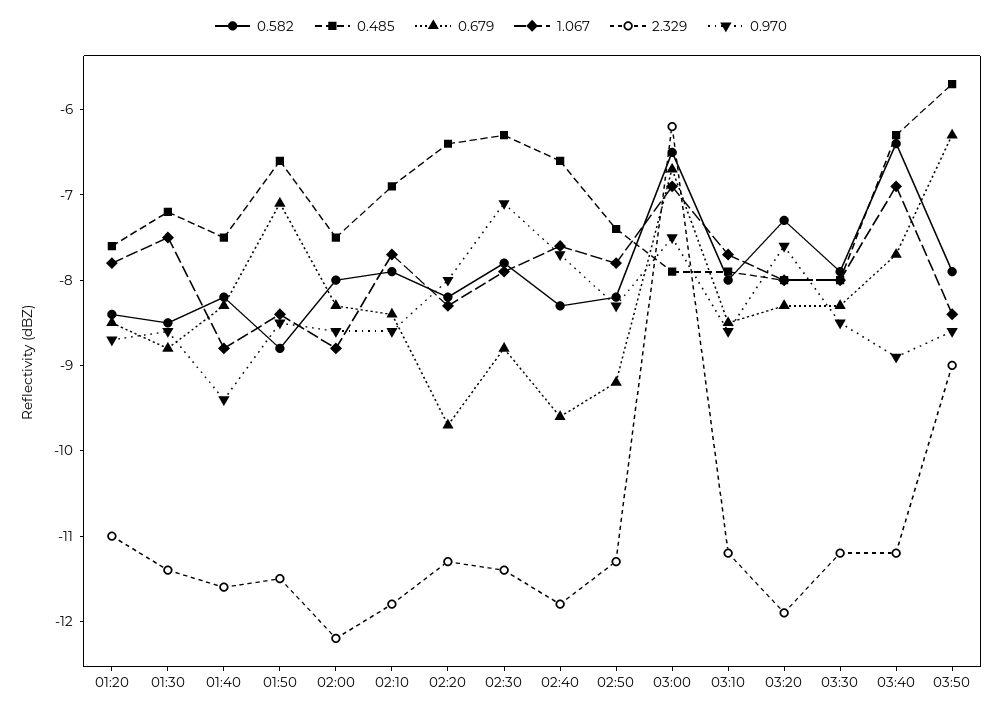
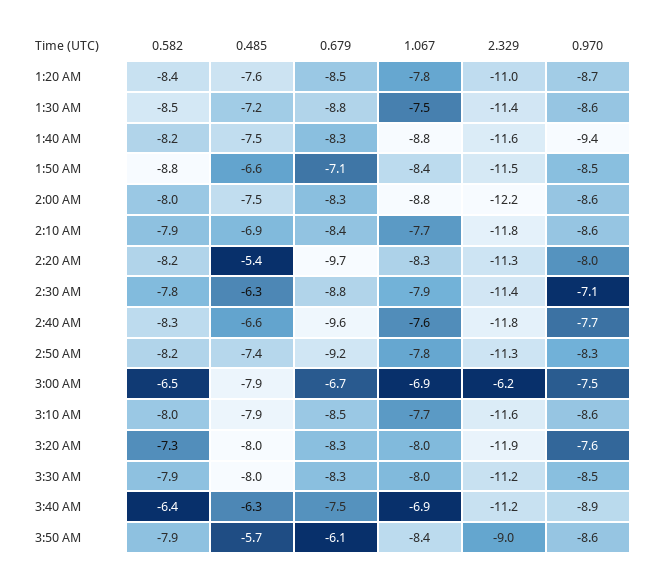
  {
    "0.582": {
      "01:20": -8.4,
      "01:30": -8.5,
      "01:40": -8.2,
      "01:50": -8.8,
      "02:00": -8,
      "02:10": -7.9,
      "02:20": -8.2,
      "02:30": -7.8,
      "02:40": -8.3,
      "02:50": -8.2,
      "03:00": -6.5,
      "03:10": -8,
      "03:20": -7.3,
      "03:30": -7.9,
      "03:40": -6.4,
      "03:50": -7.9
    },
    "0.485": {
      "01:20": -7.6,
      "01:30": -7.2,
      "01:40": -7.5,
      "01:50": -6.6,
      "02:00": -7.5,
      "02:10": -6.9,
-     "02:20": -6.4,
+     "02:20": -5.4,
      "02:30": -6.3,
      "02:40": -6.6,
      "02:50": -7.4,
      "03:00": -7.9,
      "03:10": -7.9,
      "03:20": -8,
      "03:30": -8,
      "03:40": -6.3,
      "03:50": -5.7
    },
    "0.679": {
      "01:20": -8.5,
      "01:30": -8.8,
      "01:40": -8.3,
      "01:50": -7.1,
      "02:00": -8.3,
      "02:10": -8.4,
      "02:20": -9.7,
      "02:30": -8.8,
      "02:40": -9.6,
      "02:50": -9.2,
      "03:00": -6.7,
      "03:10": -8.5,
      "03:20": -8.3,
      "03:30": -8.3,
-     "03:40": -7.7,
+     "03:40": -7.5,
-     "03:50": -6.3
+     "03:50": -6.1
    },
    "1.067": {
      "01:20": -7.8,
      "01:30": -7.5,
      "01:40": -8.8,
      "01:50": -8.4,
      "02:00": -8.8,
      "02:10": -7.7,
      "02:20": -8.3,
      "02:30": -7.9,
      "02:40": -7.6,
      "02:50": -7.8,
      "03:00": -6.9,
      "03:10": -7.7,
      "03:20": -8,
      "03:30": -8,
      "03:40": -6.9,
      "03:50": -8.4
    },
    "2.329": {
      "01:20": -11,
      "01:30": -11.4,
      "01:40": -11.6,
      "01:50": -11.5,
      "02:00": -12.2,
      "02:10": -11.8,
      "02:20": -11.3,
      "02:30": -11.4,
      "02:40": -11.8,
      "02:50": -11.3,
      "03:00": -6.2,
-     "03:10": -11.2,
+     "03:10": -11.6,
      "03:20": -11.9,
      "03:30": -11.2,
      "03:40": -11.2,
      "03:50": -9
    },
    "0.970": {
      "01:20": -8.7,
      "01:30": -8.6,
      "01:40": -9.4,
      "01:50": -8.5,
      "02:00": -8.6,
      "02:10": -8.6,
      "02:20": -8,
      "02:30": -7.1,
      "02:40": -7.7,
      "02:50": -8.3,
      "03:00": -7.5,
      "03:10": -8.6,
      "03:20": -7.6,
      "03:30": -8.5,
      "03:40": -8.9,
      "03:50": -8.6
    }
  }

